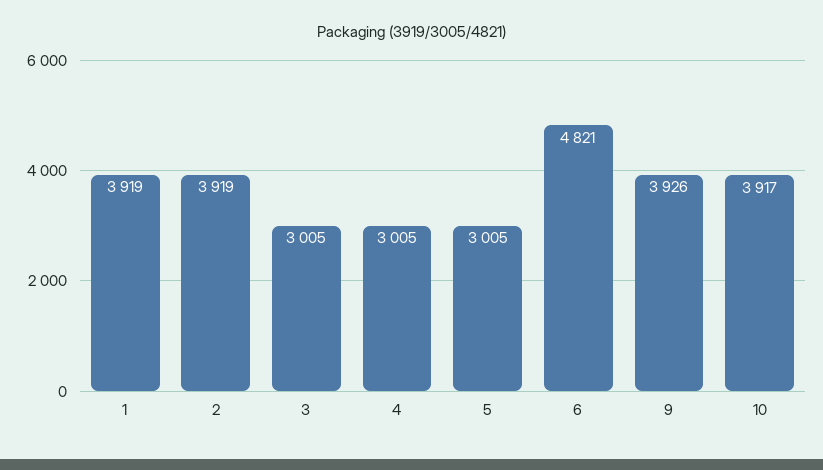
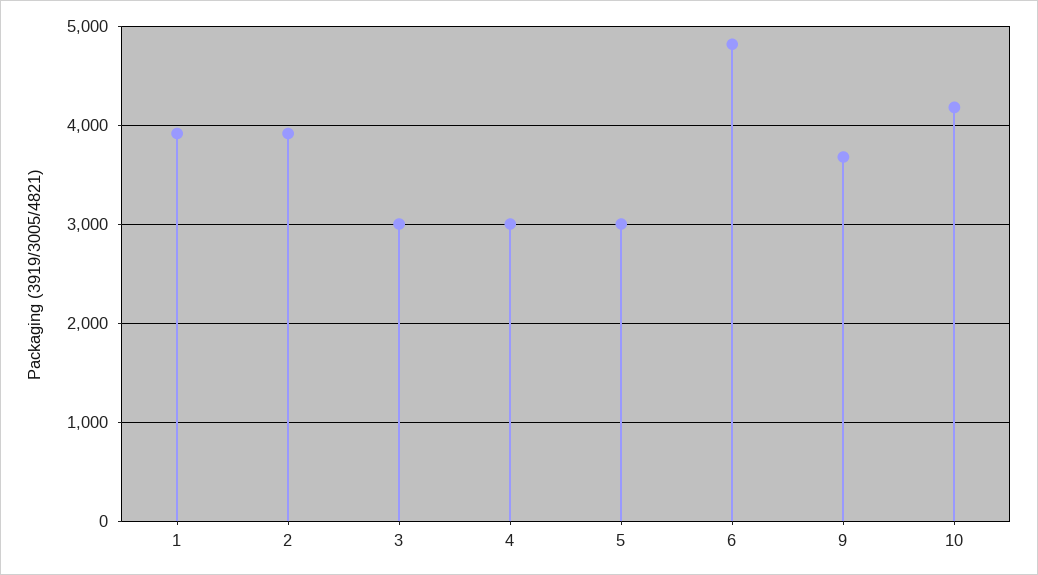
  {
    "1": 3919,
    "2": 3919,
    "3": 3005,
    "4": 3005,
    "5": 3005,
    "6": 4821,
-   "9": 3926,
+   "9": 3700,
-   "10": 3917
+   "10": 4200
  }

